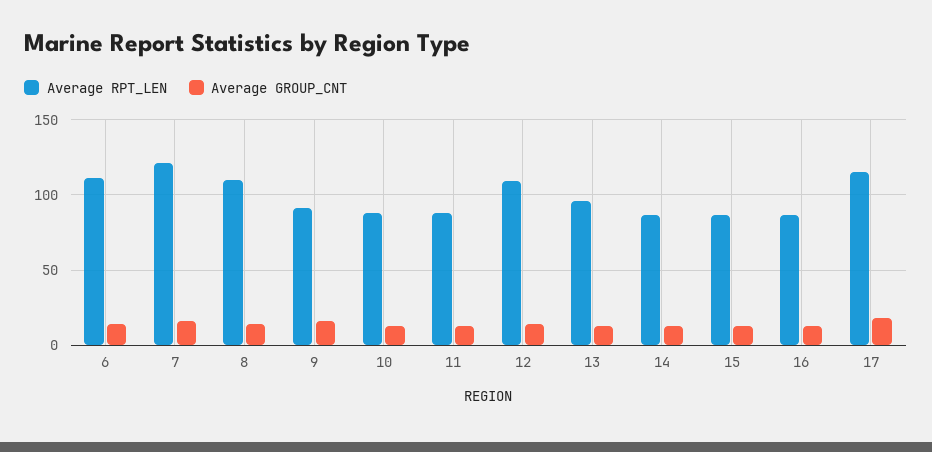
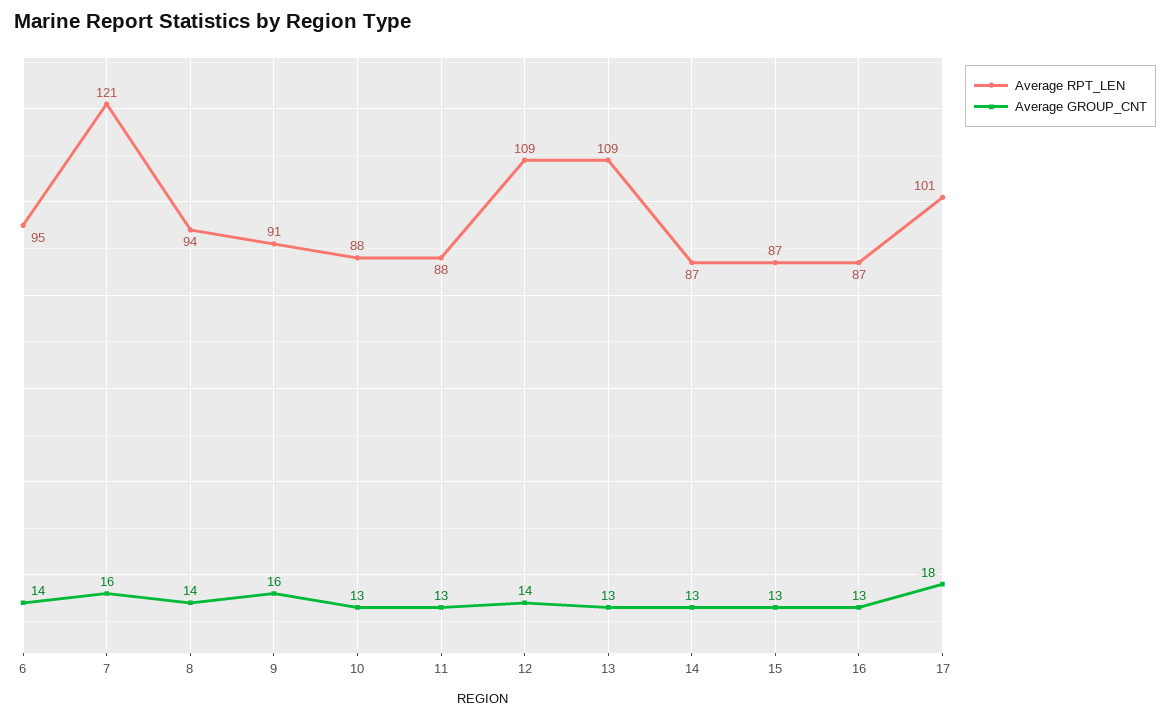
  {
    "Average RPT_LEN": {
-     "6": 110,
+     "6": 95,
      "7": 121,
-     "8": 110,
+     "8": 94,
      "9": 91,
      "10": 88,
      "11": 88,
      "12": 109,
-     "13": 95,
+     "13": 109,
      "14": 87,
      "15": 87,
      "16": 87,
-     "17": 115
+     "17": 101
    },
    "Average GROUP_CNT": {
      "6": 14,
      "7": 16,
      "8": 14,
      "9": 16,
      "10": 13,
      "11": 13,
      "12": 14,
      "13": 13,
      "14": 13,
      "15": 13,
      "16": 13,
      "17": 18
    }
  }

